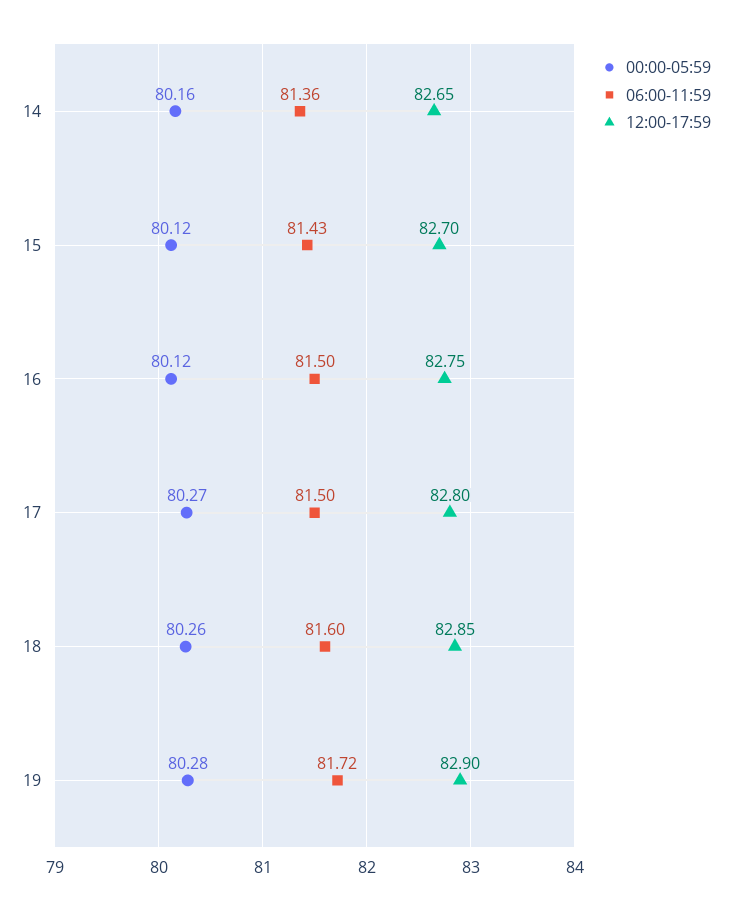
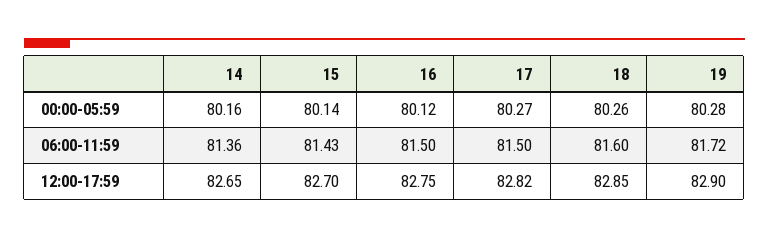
  {
    "00:00-05:59": {
      "14": 80.16,
-     "15": 80.12,
+     "15": 80.14,
      "16": 80.12,
      "17": 80.27,
      "18": 80.26,
      "19": 80.28
    },
    "06:00-11:59": {
      "14": 81.36,
      "15": 81.43,
      "16": 81.5,
      "17": 81.5,
      "18": 81.6,
      "19": 81.72
    },
    "12:00-17:59": {
      "14": 82.65,
      "15": 82.7,
      "16": 82.75,
-     "17": 82.8,
+     "17": 82.82,
      "18": 82.85,
      "19": 82.9
    }
  }

